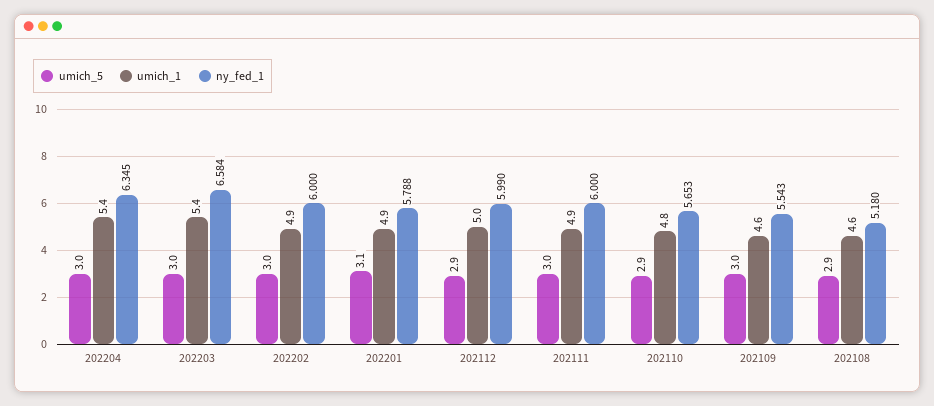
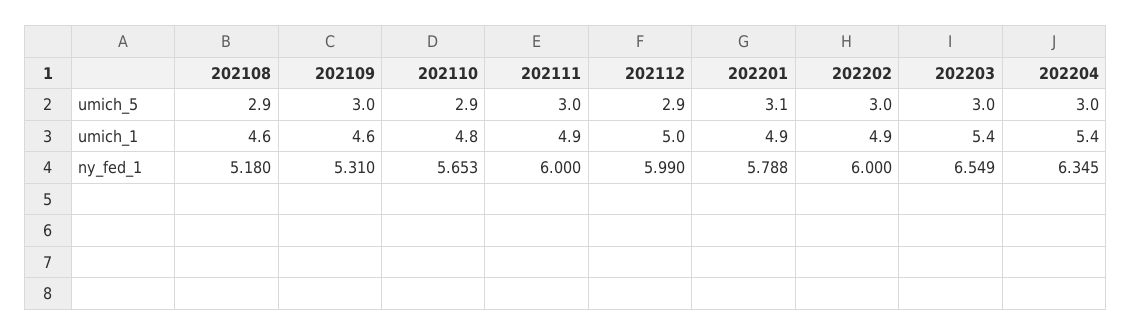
  {
    "umich_5": {
      "202204": 3,
      "202203": 3,
      "202202": 3,
      "202201": 3.1,
      "202112": 2.9,
      "202111": 3,
      "202110": 2.9,
      "202109": 3,
      "202108": 2.9
    },
    "umich_1": {
      "202204": 5.4,
      "202203": 5.4,
      "202202": 4.9,
      "202201": 4.9,
      "202112": 5,
      "202111": 4.9,
      "202110": 4.8,
      "202109": 4.6,
      "202108": 4.6
    },
    "ny_fed_1": {
      "202204": 6.345,
-     "202203": 6.584,
+     "202203": 6.549,
      "202202": 6,
      "202201": 5.788,
      "202112": 5.99,
      "202111": 6,
      "202110": 5.653,
-     "202109": 5.543,
+     "202109": 5.31,
      "202108": 5.18
    }
  }

